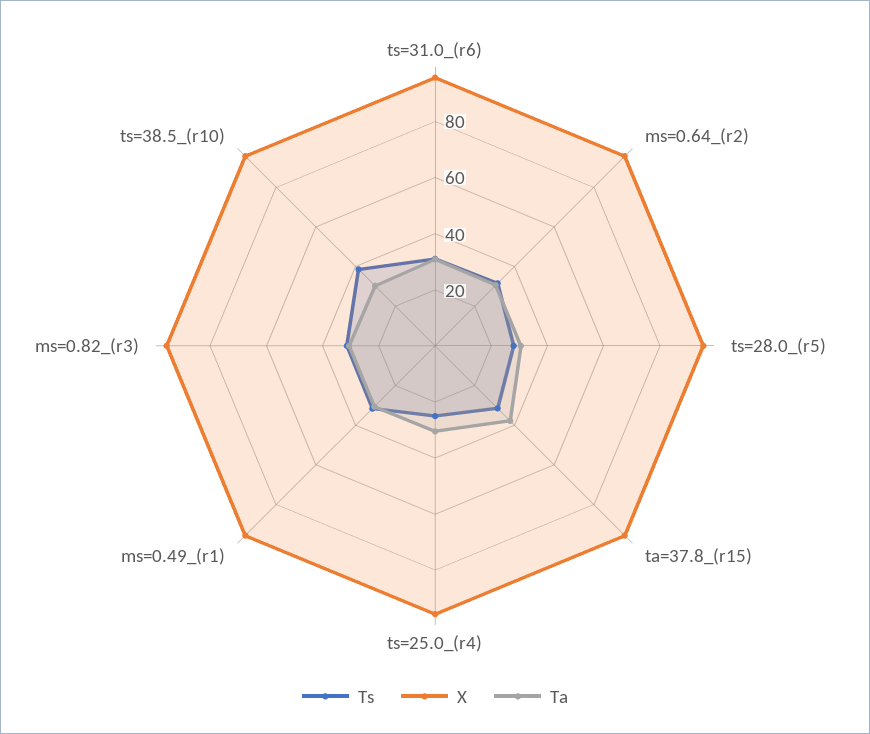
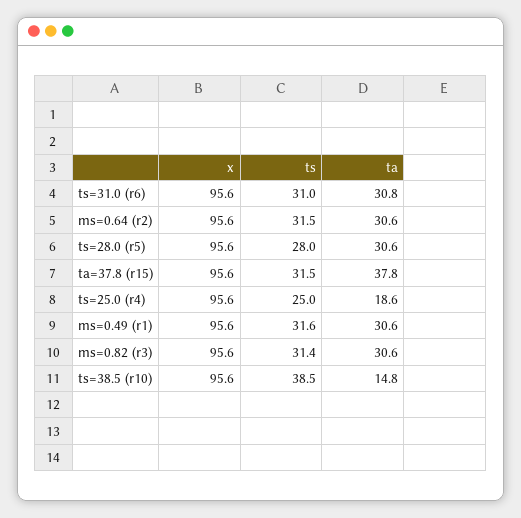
  {
    "Ts": {
      "ts=31.0_(r6)": 31,
      "ms=0.64_(r2)": 31.5,
      "ts=28.0_(r5)": 28,
      "ta=37.8_(r15)": 31.5,
      "ts=25.0_(r4)": 25,
      "ms=0.49_(r1)": 31.6,
      "ms=0.82_(r3)": 31.4,
      "ts=38.5_(r10)": 38.5
    },
    "X": {
      "ts=31.0_(r6)": 95.6,
      "ms=0.64_(r2)": 95.6,
      "ts=28.0_(r5)": 95.6,
      "ta=37.8_(r15)": 95.6,
      "ts=25.0_(r4)": 95.6,
      "ms=0.49_(r1)": 95.6,
      "ms=0.82_(r3)": 95.6,
      "ts=38.5_(r10)": 95.6
    },
    "Ta": {
      "ts=31.0_(r6)": 30.8,
      "ms=0.64_(r2)": 30.6,
      "ts=28.0_(r5)": 30.6,
      "ta=37.8_(r15)": 37.8,
-     "ts=25.0_(r4)": 30,
+     "ts=25.0_(r4)": 18.6,
      "ms=0.49_(r1)": 30.6,
      "ms=0.82_(r3)": 30.6,
-     "ts=38.5_(r10)": 30
+     "ts=38.5_(r10)": 14.8
    }
  }

